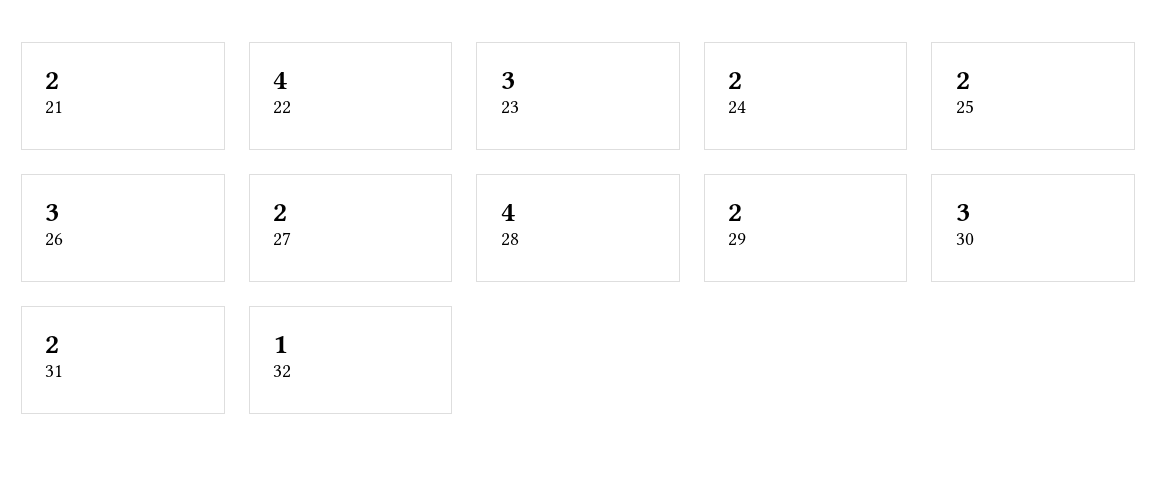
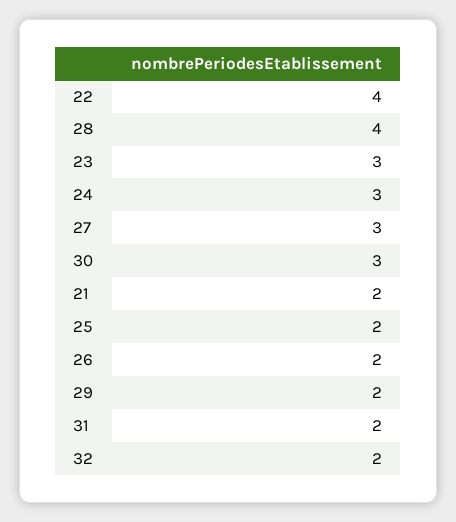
  {
    "21": 2,
    "22": 4,
    "23": 3,
-   "24": 2,
+   "24": 3,
    "25": 2,
-   "26": 3,
+   "26": 2,
-   "27": 2,
+   "27": 3,
    "28": 4,
    "29": 2,
    "30": 3,
    "31": 2,
-   "32": 1
+   "32": 2
  }

